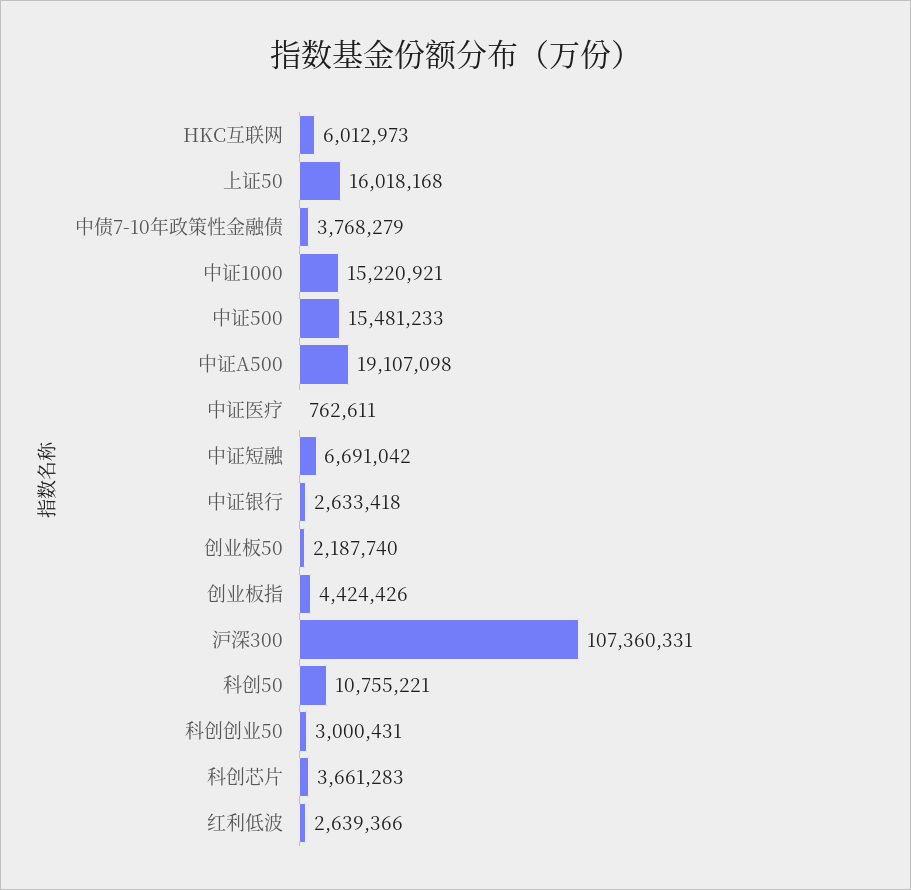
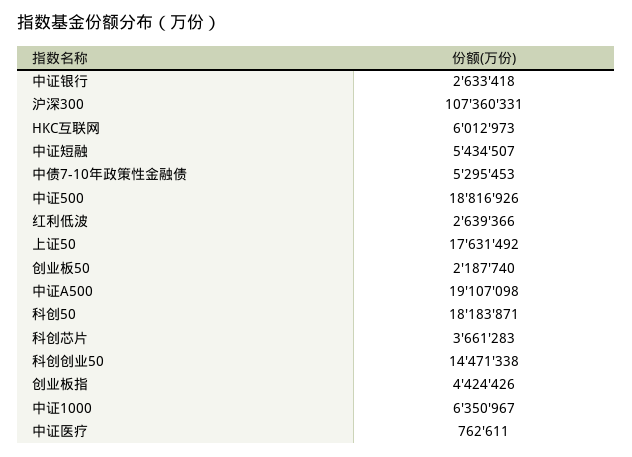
  {
    "HKC互联网": 6012973,
-   "上证50": 16018168,
+   "上证50": 17631492,
-   "中债7-10年政策性金融债": 3768279,
+   "中债7-10年政策性金融债": 5295453,
-   "中证1000": 15220921,
+   "中证1000": 6350967,
-   "中证500": 15481233,
+   "中证500": 18816926,
    "中证A500": 19107098,
    "中证医疗": 762611,
-   "中证短融": 6691042,
+   "中证短融": 5434507,
    "中证银行": 2633418,
    "创业板50": 2187740,
    "创业板指": 4424426,
    "沪深300": 107360331,
-   "科创50": 10755221,
+   "科创50": 18183871,
-   "科创创业50": 3000431,
+   "科创创业50": 14471338,
    "科创芯片": 3661283,
    "红利低波": 2639366
  }

